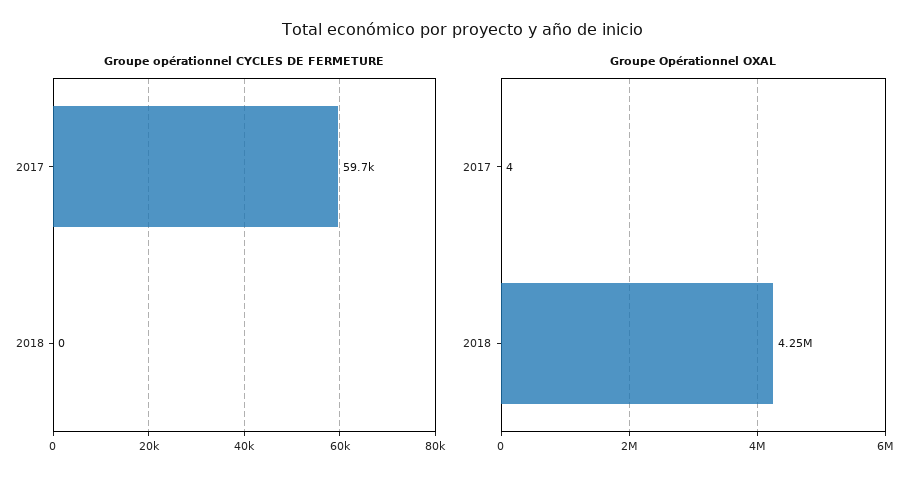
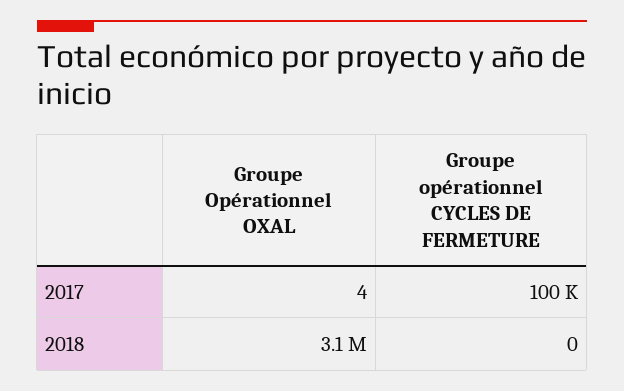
  {
    "Groupe opérationnel CYCLES DE FERMETURE": {
-     "2017": 59700,
+     "2017": 100000,
      "2018": 0
    },
    "Groupe Opérationnel OXAL": {
      "2017": 4,
-     "2018": 4250000
+     "2018": 3100000
    }
  }

